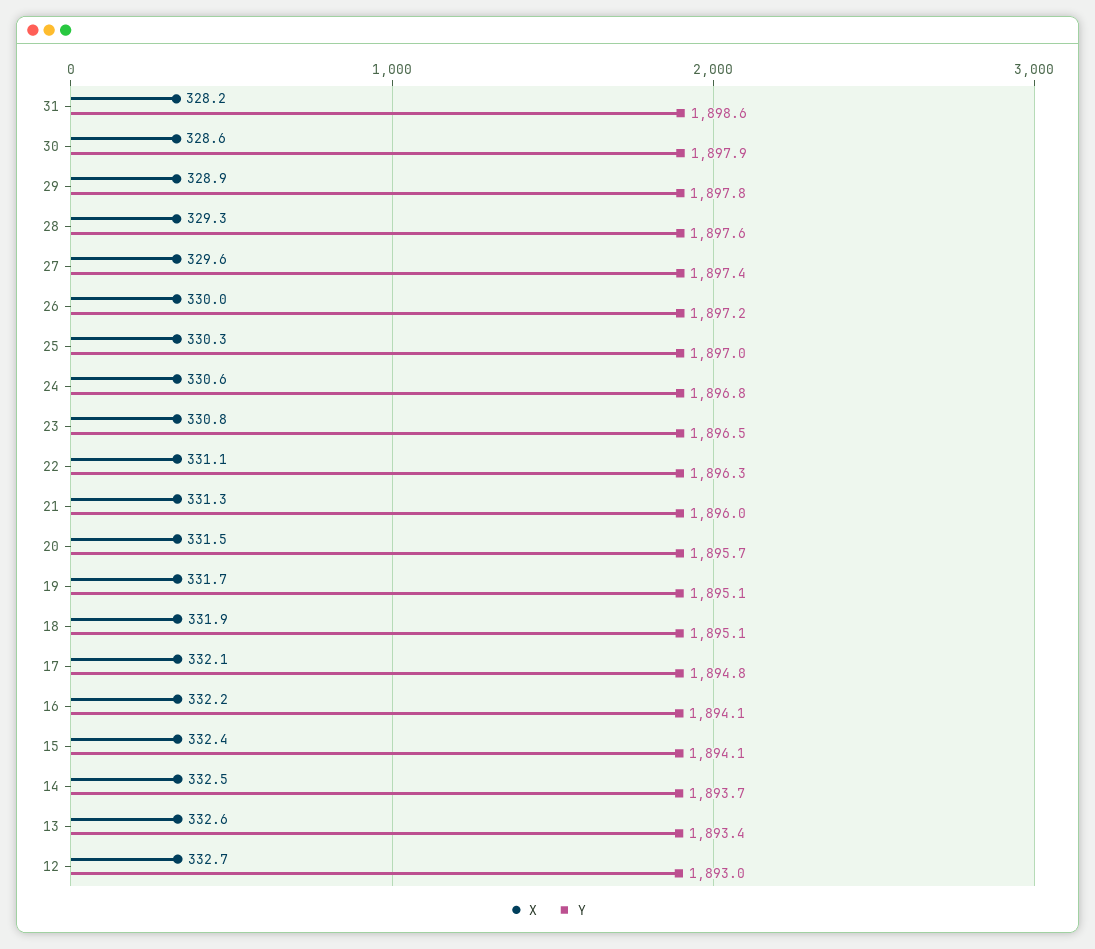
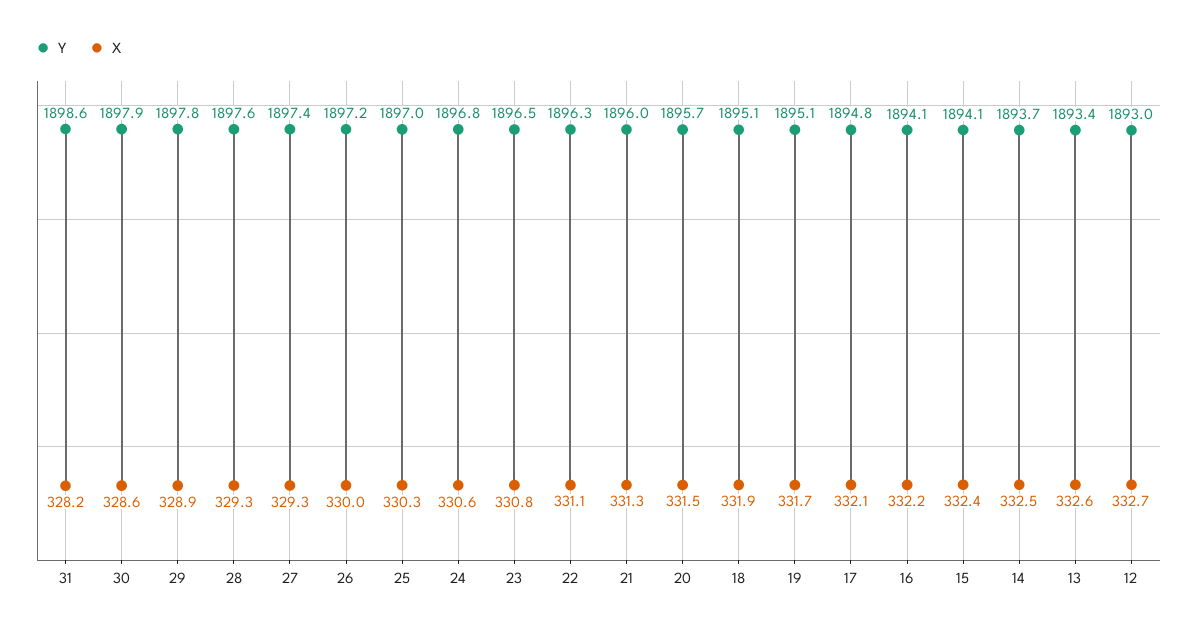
  {
    "X": {
      "31": 328.2,
      "30": 328.6,
      "29": 328.9,
      "28": 329.3,
-     "27": 329.6,
+     "27": 329.3,
      "26": 330,
      "25": 330.3,
      "24": 330.6,
      "23": 330.8,
      "22": 331.1,
      "21": 331.3,
      "20": 331.5,
      "19": 331.7,
      "18": 331.9,
      "17": 332.1,
      "16": 332.2,
      "15": 332.4,
      "14": 332.5,
      "13": 332.6,
      "12": 332.7
    },
    "Y": {
      "31": 1898.6,
      "30": 1897.9,
      "29": 1897.8,
      "28": 1897.6,
      "27": 1897.4,
      "26": 1897.2,
      "25": 1897,
      "24": 1896.8,
      "23": 1896.5,
      "22": 1896.3,
      "21": 1896,
      "20": 1895.7,
      "19": 1895.1,
      "18": 1895.1,
      "17": 1894.8,
      "16": 1894.1,
      "15": 1894.1,
      "14": 1893.7,
      "13": 1893.4,
      "12": 1893
    }
  }

